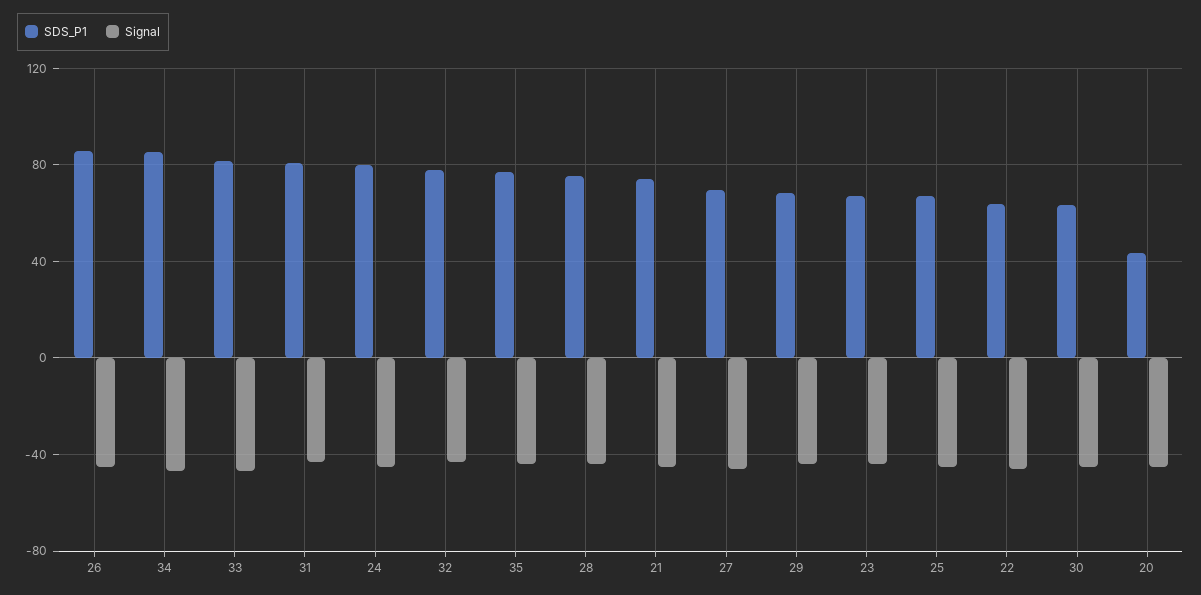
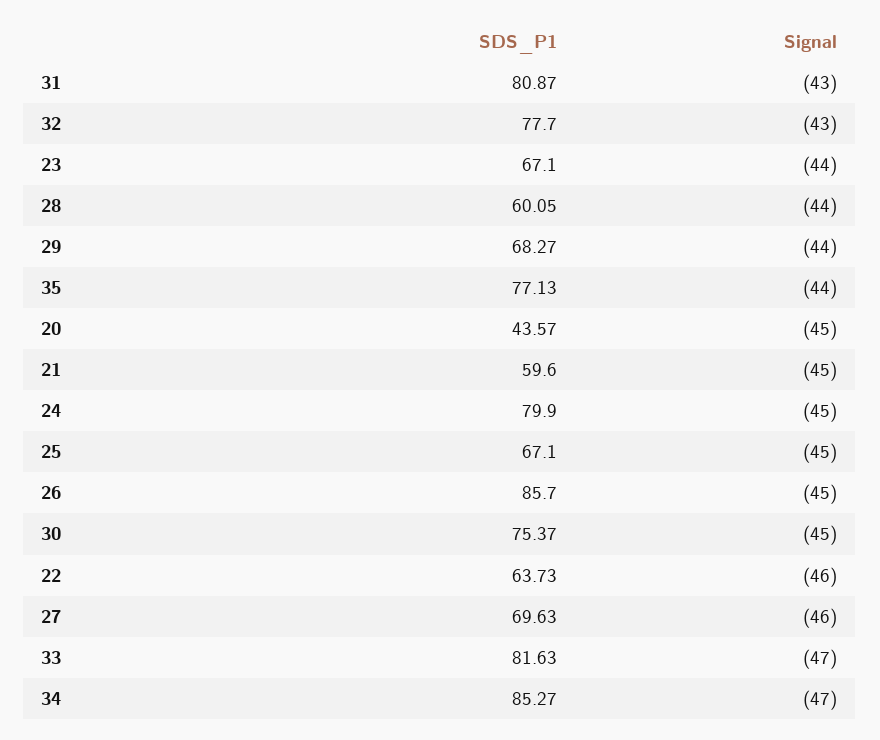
  {
    "SDS_P1": {
      "26": 85.7,
      "34": 85.27,
      "33": 81.63,
      "31": 80.87,
      "24": 79.9,
      "32": 77.7,
      "35": 77.13,
-     "28": 75,
+     "28": 60.05,
-     "21": 75,
+     "21": 59.6,
      "27": 69.63,
      "29": 68.27,
      "23": 67.1,
      "25": 67.1,
      "22": 63.73,
-     "30": 65,
+     "30": 75.37,
      "20": 43.57
    },
    "Signal": {
      "26": -45,
      "34": -47,
      "33": -47,
      "31": -43,
      "24": -45,
      "32": -43,
      "35": -44,
      "28": -44,
      "21": -45,
      "27": -46,
      "29": -44,
      "23": -44,
      "25": -45,
      "22": -46,
      "30": -45,
      "20": -45
    }
  }

